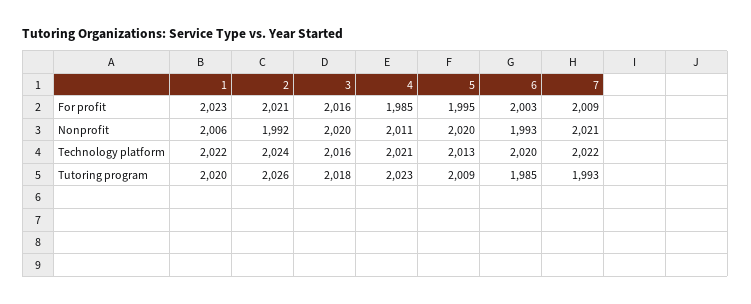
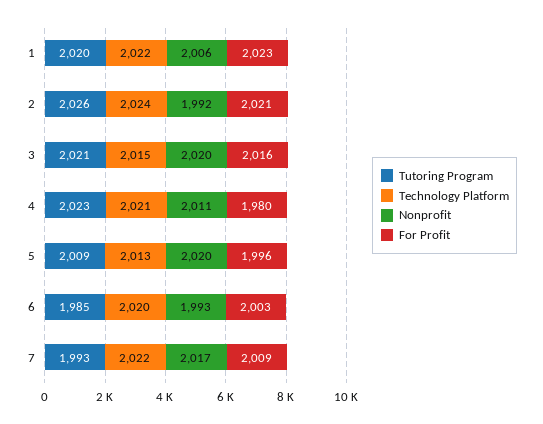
  {
    "For profit": {
      "1": 2023,
      "2": 2021,
      "3": 2016,
-     "4": 1985,
+     "4": 1980,
-     "5": 1995,
+     "5": 1996,
      "6": 2003,
      "7": 2009
    },
    "Nonprofit": {
      "1": 2006,
      "2": 1992,
      "3": 2020,
      "4": 2011,
      "5": 2020,
      "6": 1993,
-     "7": 2021
+     "7": 2017
    },
    "Technology platform": {
      "1": 2022,
      "2": 2024,
-     "3": 2016,
+     "3": 2015,
      "4": 2021,
      "5": 2013,
      "6": 2020,
      "7": 2022
    },
    "Tutoring program": {
      "1": 2020,
      "2": 2026,
-     "3": 2018,
+     "3": 2021,
      "4": 2023,
      "5": 2009,
      "6": 1985,
      "7": 1993
    }
  }

